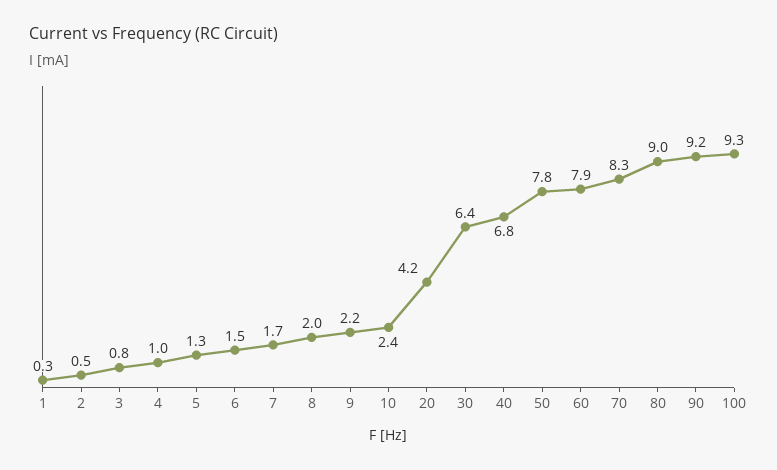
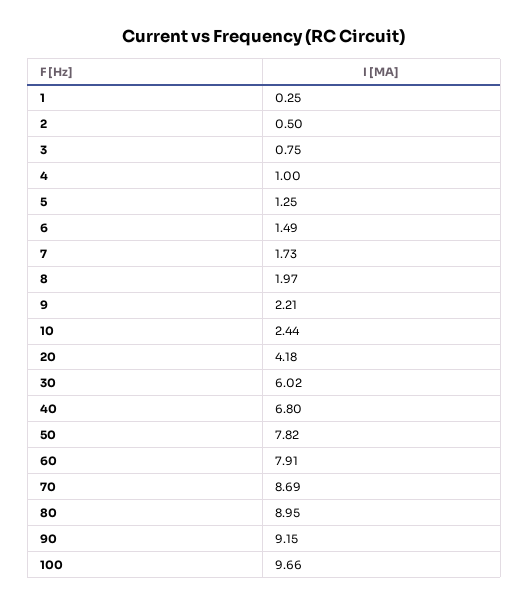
  {
    "1": 0.25,
    "2": 0.5,
    "3": 0.75,
    "4": 1,
    "5": 1.25,
    "6": 1.49,
    "7": 1.73,
    "8": 1.97,
    "9": 2.21,
    "10": 2.44,
    "20": 4.18,
-   "30": 6.4,
+   "30": 6.02,
    "40": 6.8,
    "50": 7.82,
    "60": 7.91,
-   "70": 8.3,
+   "70": 8.69,
    "80": 8.95,
    "90": 9.15,
-   "100": 9.3
+   "100": 9.66
  }

